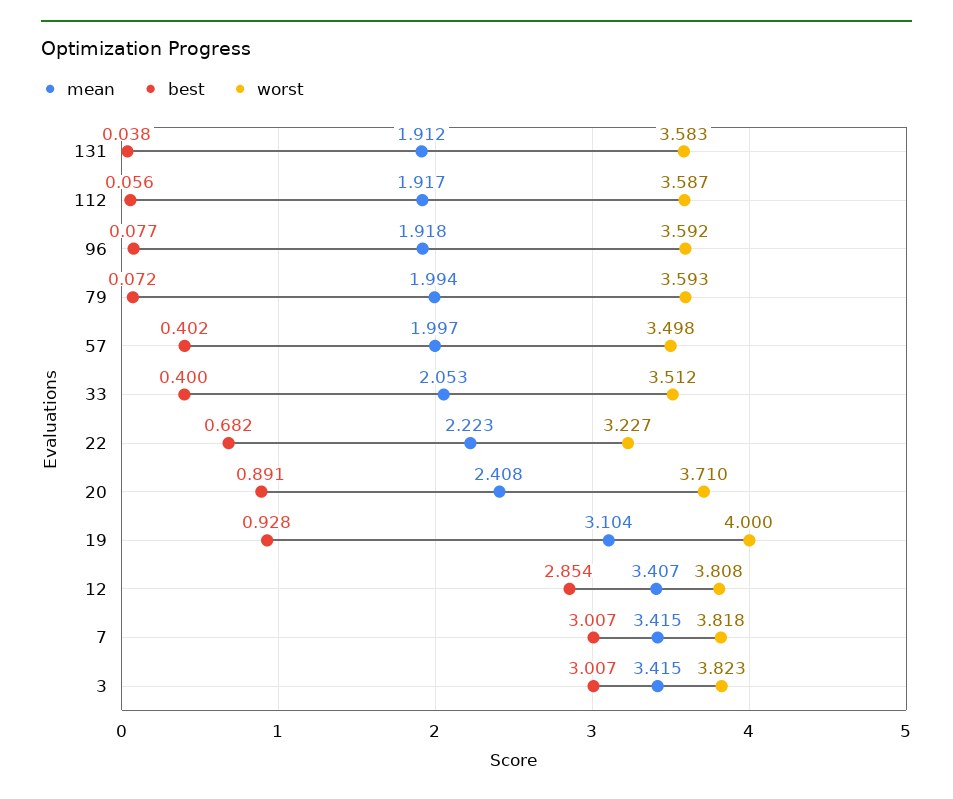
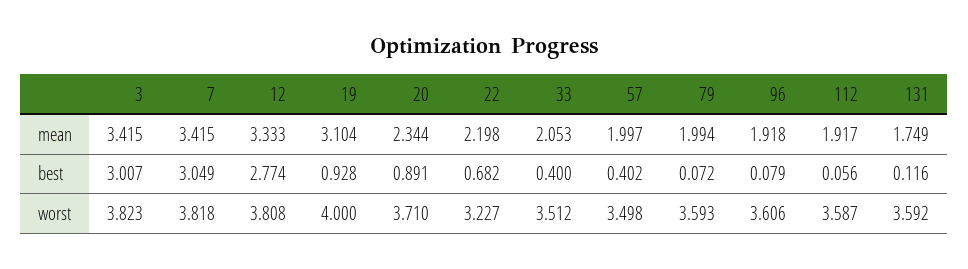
  {
    "mean": {
-     "131": 1.912,
+     "131": 1.749,
      "112": 1.917,
      "96": 1.918,
      "79": 1.994,
      "57": 1.997,
      "33": 2.053,
-     "22": 2.223,
+     "22": 2.198,
-     "20": 2.408,
+     "20": 2.344,
      "19": 3.104,
-     "12": 3.407,
+     "12": 3.333,
      "7": 3.415,
      "3": 3.415
    },
    "best": {
-     "131": 0.038,
+     "131": 0.116,
      "112": 0.056,
-     "96": 0.077,
+     "96": 0.079,
      "79": 0.072,
      "57": 0.402,
      "33": 0.4,
      "22": 0.682,
      "20": 0.891,
      "19": 0.928,
-     "12": 2.854,
+     "12": 2.774,
-     "7": 3.007,
+     "7": 3.049,
      "3": 3.007
    },
    "worst": {
-     "131": 3.583,
+     "131": 3.592,
      "112": 3.587,
-     "96": 3.592,
+     "96": 3.606,
      "79": 3.593,
      "57": 3.498,
      "33": 3.512,
      "22": 3.227,
      "20": 3.71,
      "19": 4,
      "12": 3.808,
      "7": 3.818,
      "3": 3.823
    }
  }

